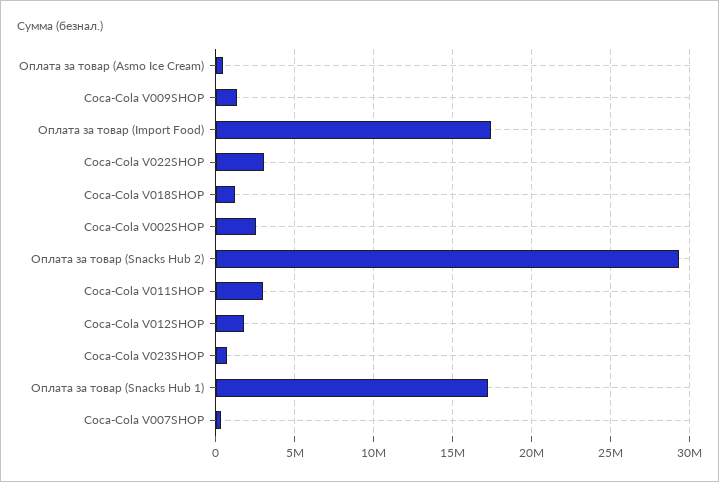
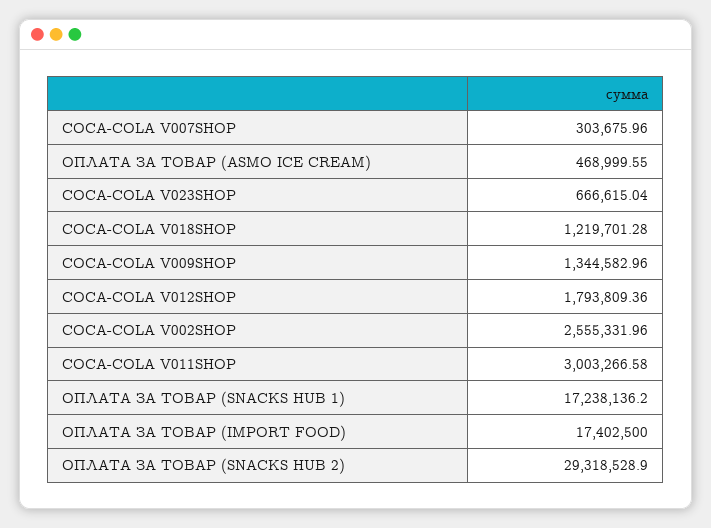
  {
    "Оплата за товар (Asmo Ice Cream)": 468999.55,
    "Coca-Cola V009SHOP": 1344582.96,
    "Оплата за товар (Import Food)": 17402500,
-   "Coca-Cola V022SHOP": 3000000,
    "Coca-Cola V018SHOP": 1219701.28,
    "Coca-Cola V002SHOP": 2555331.96,
    "Оплата за товар (Snacks Hub 2)": 29318528.9,
    "Coca-Cola V011SHOP": 3003266.58,
    "Coca-Cola V012SHOP": 1793809.36,
    "Coca-Cola V023SHOP": 666615.04,
    "Оплата за товар (Snacks Hub 1)": 17238136.2,
    "Coca-Cola V007SHOP": 303675.96
  }

